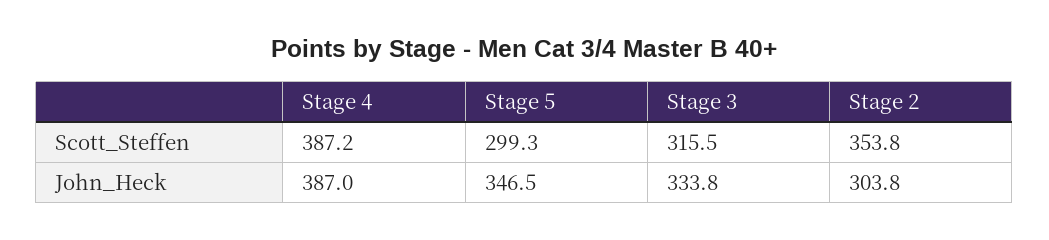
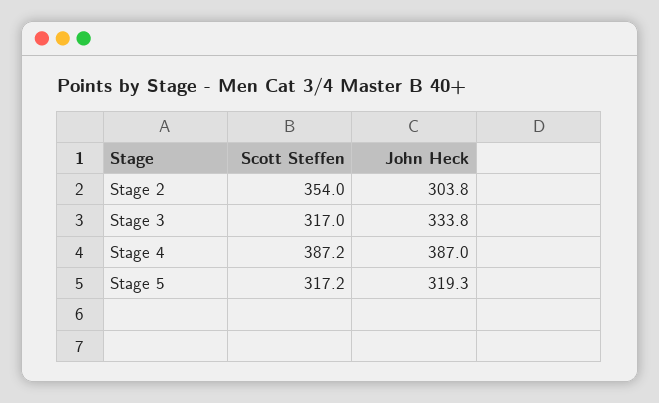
  {
    "Stage 4": {
      "Scott_Steffen": 387.2,
      "John_Heck": 387
    },
    "Stage 5": {
-     "Scott_Steffen": 299.3,
+     "Scott_Steffen": 317.2,
-     "John_Heck": 346.5
+     "John_Heck": 319.3
    },
    "Stage 3": {
-     "Scott_Steffen": 315.5,
+     "Scott_Steffen": 317,
      "John_Heck": 333.8
    },
    "Stage 2": {
-     "Scott_Steffen": 353.8,
+     "Scott_Steffen": 354,
      "John_Heck": 303.8
    }
  }

